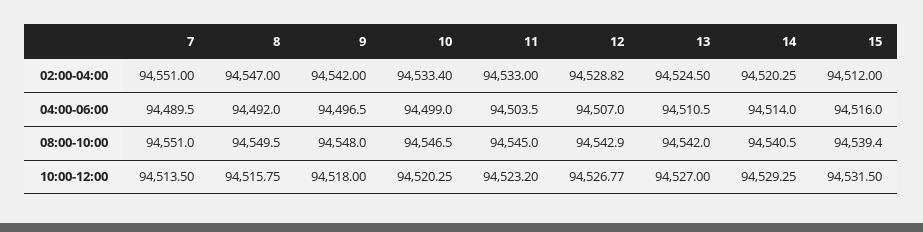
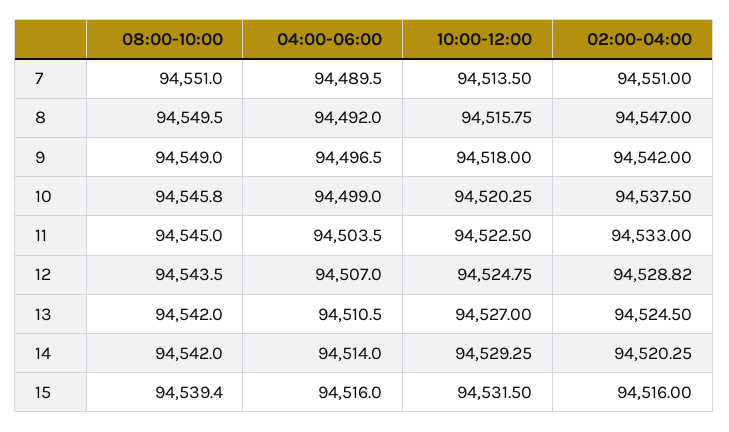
  {
    "7": {
      "02:00-04:00": 94551,
      "04:00-06:00": 94489.5,
      "08:00-10:00": 94551,
      "10:00-12:00": 94513.5
    },
    "8": {
      "02:00-04:00": 94547,
      "04:00-06:00": 94492,
      "08:00-10:00": 94549.5,
      "10:00-12:00": 94515.75
    },
    "9": {
      "02:00-04:00": 94542,
      "04:00-06:00": 94496.5,
-     "08:00-10:00": 94548,
+     "08:00-10:00": 94549,
      "10:00-12:00": 94518
    },
    "10": {
-     "02:00-04:00": 94533.4,
+     "02:00-04:00": 94537.5,
      "04:00-06:00": 94499,
-     "08:00-10:00": 94546.5,
+     "08:00-10:00": 94545.8,
      "10:00-12:00": 94520.25
    },
    "11": {
      "02:00-04:00": 94533,
      "04:00-06:00": 94503.5,
      "08:00-10:00": 94545,
-     "10:00-12:00": 94523.2
+     "10:00-12:00": 94522.5
    },
    "12": {
      "02:00-04:00": 94528.82,
      "04:00-06:00": 94507,
-     "08:00-10:00": 94542.9,
+     "08:00-10:00": 94543.5,
-     "10:00-12:00": 94526.77
+     "10:00-12:00": 94524.75
    },
    "13": {
      "02:00-04:00": 94524.5,
      "04:00-06:00": 94510.5,
      "08:00-10:00": 94542,
      "10:00-12:00": 94527
    },
    "14": {
      "02:00-04:00": 94520.25,
      "04:00-06:00": 94514,
-     "08:00-10:00": 94540.5,
+     "08:00-10:00": 94542,
      "10:00-12:00": 94529.25
    },
    "15": {
-     "02:00-04:00": 94512,
+     "02:00-04:00": 94516,
      "04:00-06:00": 94516,
      "08:00-10:00": 94539.4,
      "10:00-12:00": 94531.5
    }
  }

